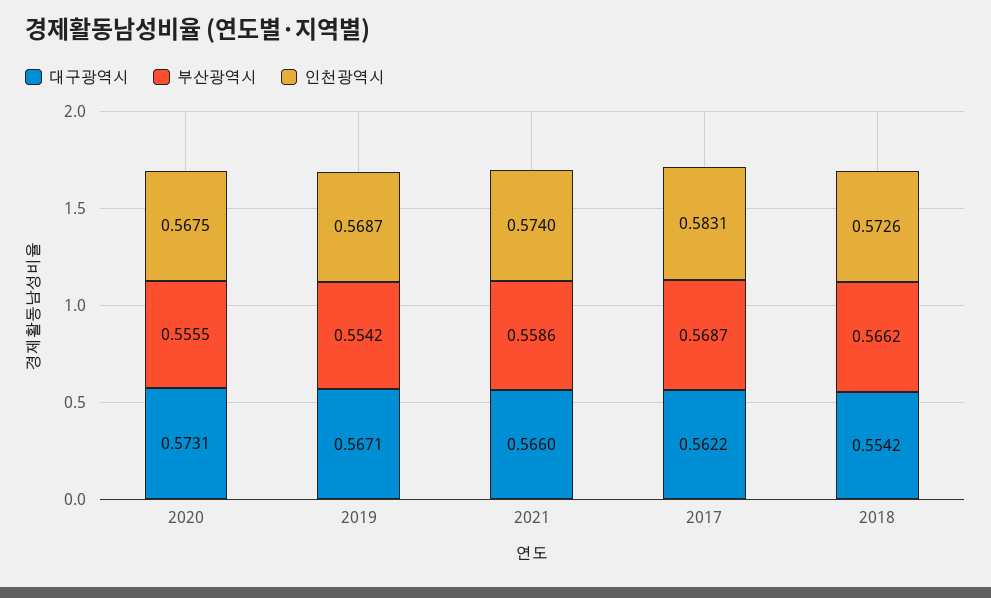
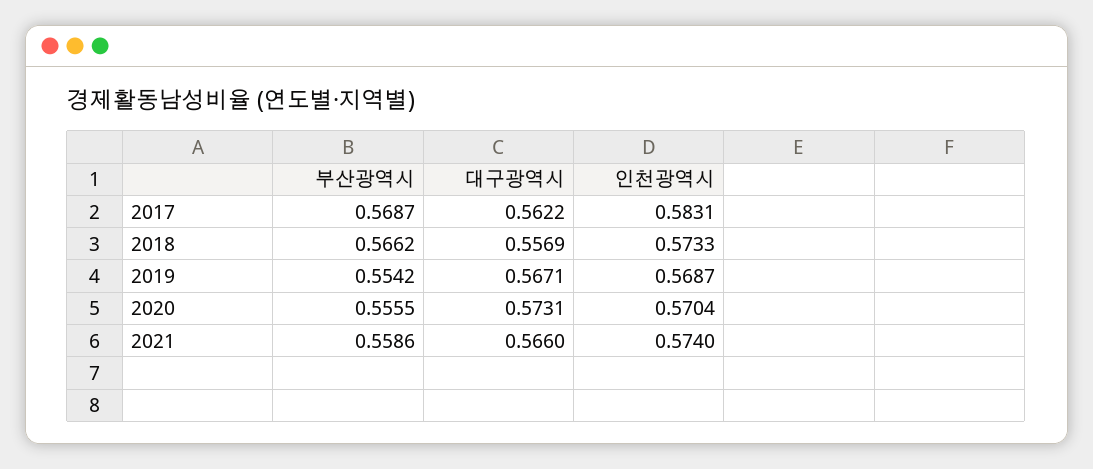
  {
    "대구광역시": {
      "2020": 0.5731,
      "2019": 0.5671,
      "2021": 0.566,
      "2017": 0.5622,
-     "2018": 0.5542
+     "2018": 0.5569
    },
    "부산광역시": {
      "2020": 0.5555,
      "2019": 0.5542,
      "2021": 0.5586,
      "2017": 0.5687,
      "2018": 0.5662
    },
    "인천광역시": {
-     "2020": 0.5675,
+     "2020": 0.5704,
      "2019": 0.5687,
      "2021": 0.574,
      "2017": 0.5831,
-     "2018": 0.5726
+     "2018": 0.5733
    }
  }

